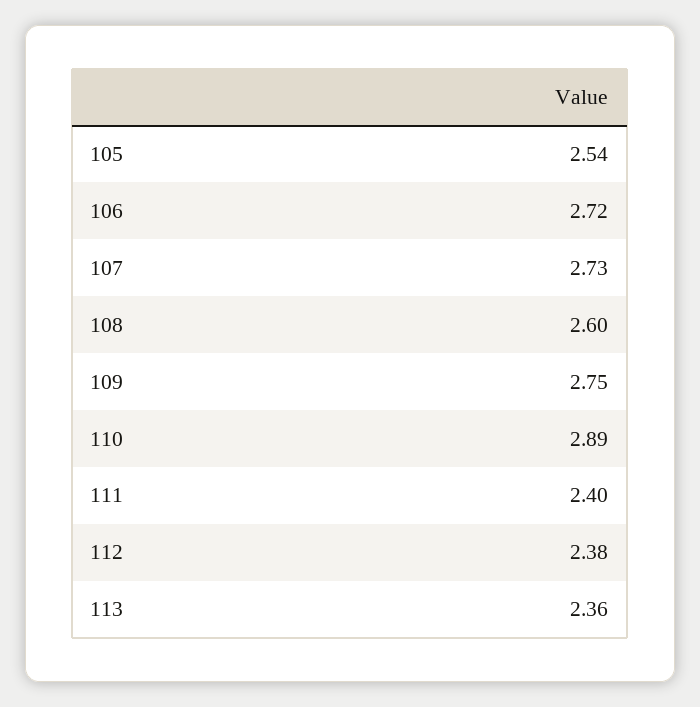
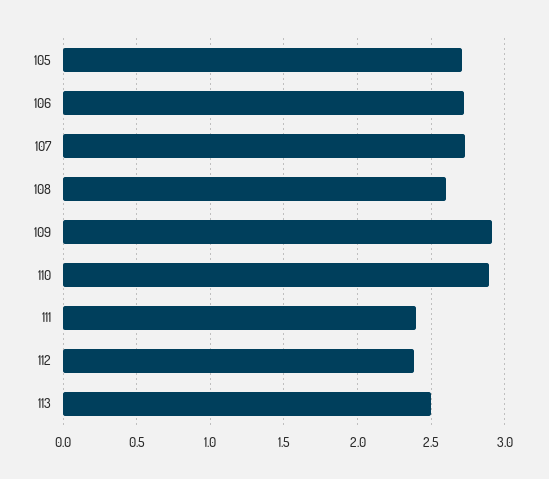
  {
-   "105": 2.54,
+   "105": 2.7,
    "106": 2.72,
    "107": 2.73,
    "108": 2.6,
-   "109": 2.75,
+   "109": 2.9,
    "110": 2.89,
    "111": 2.4,
    "112": 2.38,
-   "113": 2.36
+   "113": 2.5
  }

